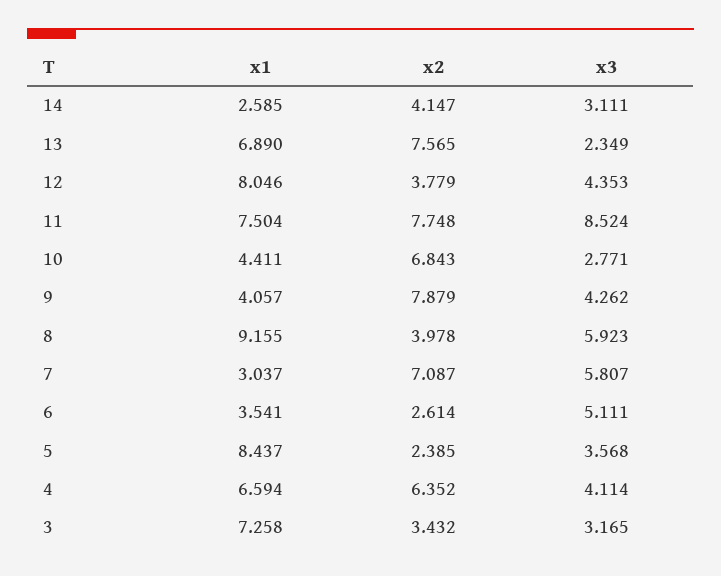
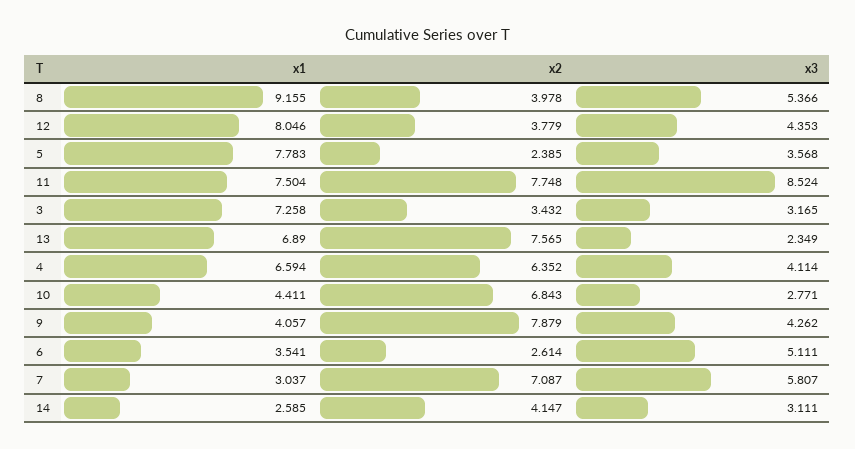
  {
    "x1": {
      "14": 2.585,
      "13": 6.89,
      "12": 8.046,
      "11": 7.504,
      "10": 4.411,
      "9": 4.057,
      "8": 9.155,
      "7": 3.037,
      "6": 3.541,
-     "5": 8.437,
+     "5": 7.783,
      "4": 6.594,
      "3": 7.258
    },
    "x2": {
      "14": 4.147,
      "13": 7.565,
      "12": 3.779,
      "11": 7.748,
      "10": 6.843,
      "9": 7.879,
      "8": 3.978,
      "7": 7.087,
      "6": 2.614,
      "5": 2.385,
      "4": 6.352,
      "3": 3.432
    },
    "x3": {
      "14": 3.111,
      "13": 2.349,
      "12": 4.353,
      "11": 8.524,
      "10": 2.771,
      "9": 4.262,
-     "8": 5.923,
+     "8": 5.366,
      "7": 5.807,
      "6": 5.111,
      "5": 3.568,
      "4": 4.114,
      "3": 3.165
    }
  }

